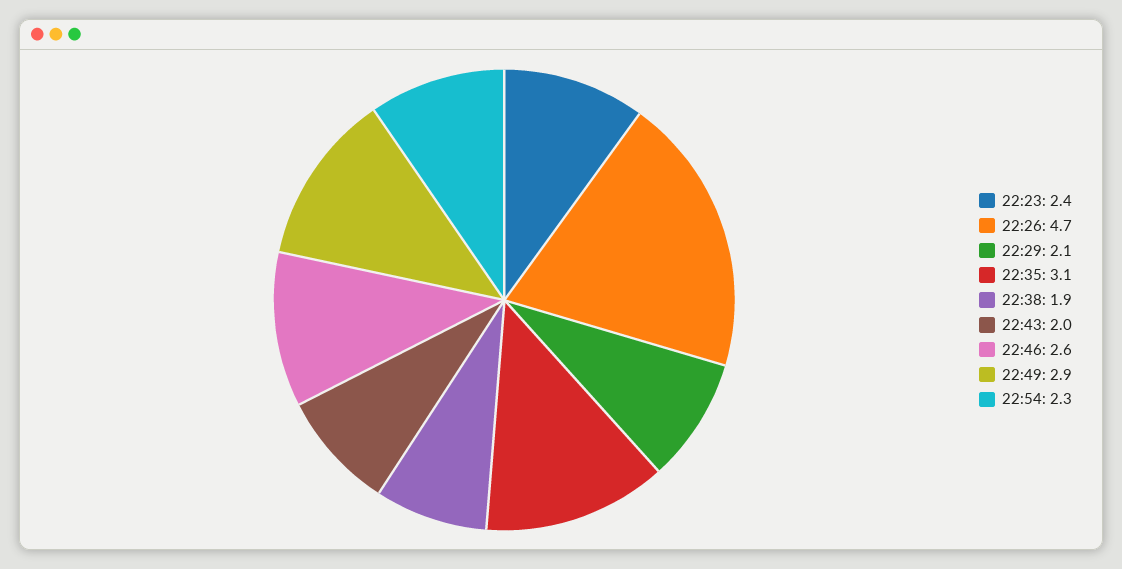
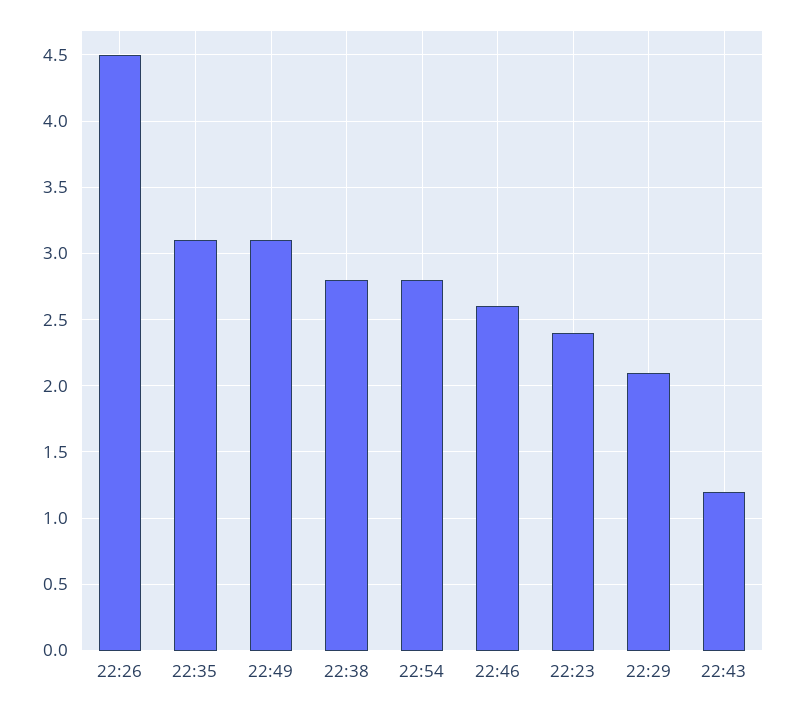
  {
    "22:23": 2.4,
-   "22:26": 4.7,
+   "22:26": 4.5,
    "22:29": 2.1,
    "22:35": 3.1,
-   "22:38": 1.9,
+   "22:38": 2.8,
-   "22:43": 2,
+   "22:43": 1.2,
    "22:46": 2.6,
-   "22:49": 2.9,
+   "22:49": 3.1,
-   "22:54": 2.3
+   "22:54": 2.8
  }

